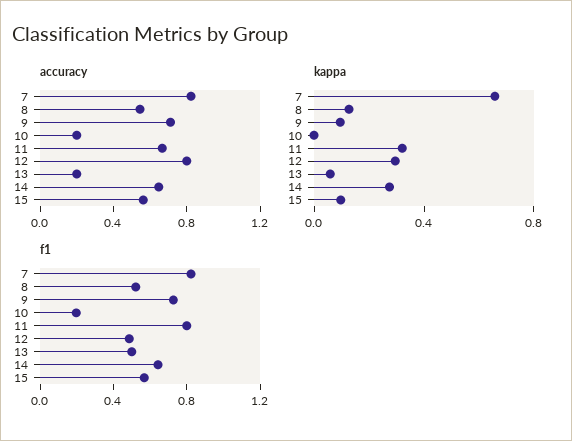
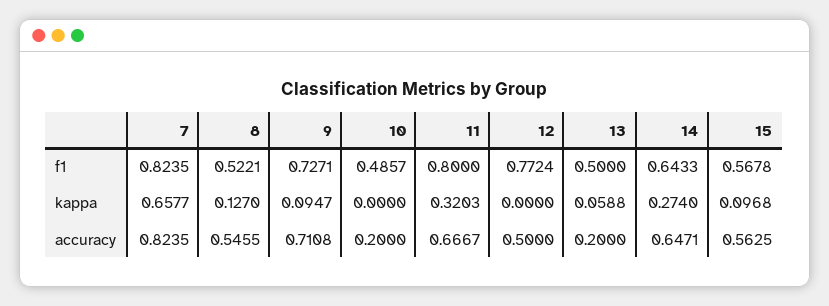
  {
    "accuracy": {
      "7": 0.8235,
      "8": 0.5455,
      "9": 0.7108,
      "10": 0.2,
      "11": 0.6667,
-     "12": 0.8,
+     "12": 0.5,
      "13": 0.2,
      "14": 0.6471,
      "15": 0.5625
    },
    "kappa": {
      "7": 0.6577,
      "8": 0.127,
      "9": 0.0947,
      "10": 0,
      "11": 0.3203,
-     "12": 0.3,
+     "12": 0,
      "13": 0.0588,
      "14": 0.274,
      "15": 0.0968
    },
    "f1": {
      "7": 0.8235,
      "8": 0.5221,
      "9": 0.7271,
-     "10": 0.2,
+     "10": 0.4857,
      "11": 0.8,
-     "12": 0.5,
+     "12": 0.7724,
      "13": 0.5,
      "14": 0.6433,
      "15": 0.5678
    }
  }

